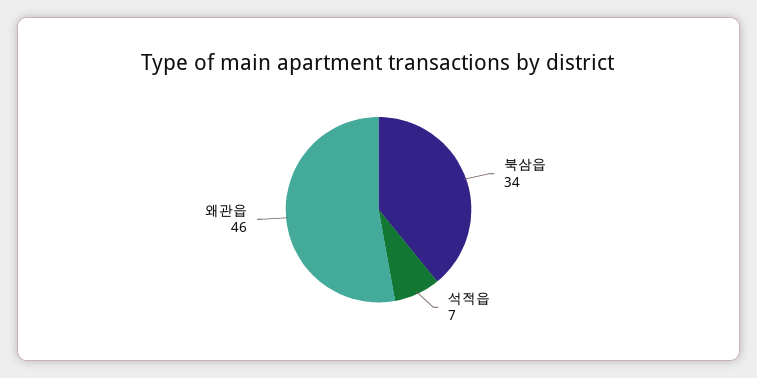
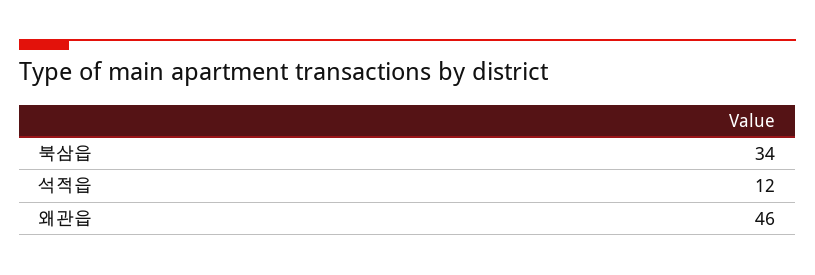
  {
    "북삼읍": 34,
-   "석적읍": 7,
+   "석적읍": 12,
    "왜관읍": 46
  }

